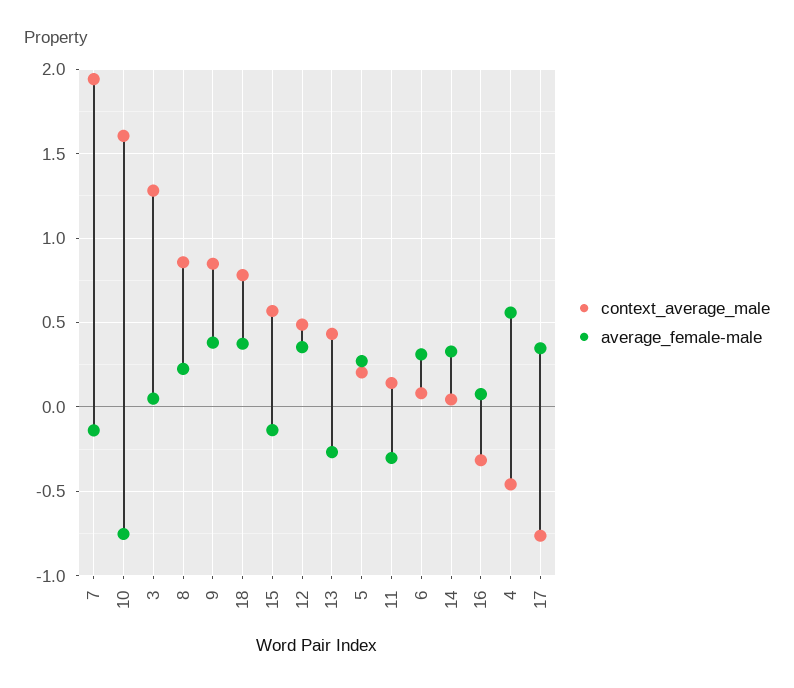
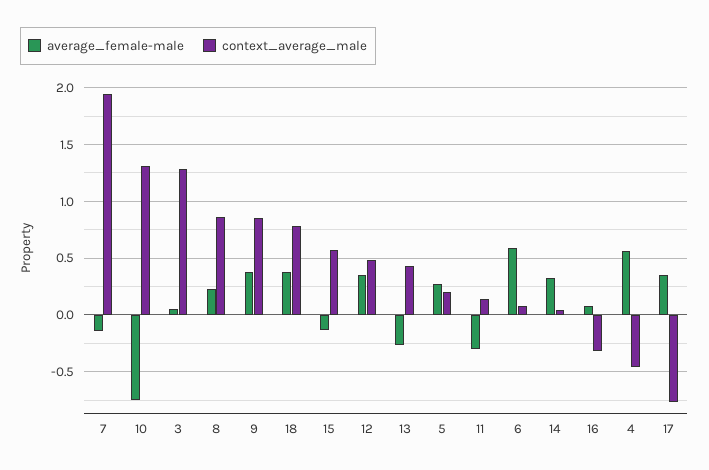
  {
    "context_average_male": {
      "7": 1.95,
-     "10": 1.6,
+     "10": 1.3,
      "3": 1.3,
      "8": 0.85,
      "9": 0.85,
      "18": 0.8,
      "15": 0.55,
      "12": 0.5,
      "13": 0.45,
      "5": 0.2,
      "11": 0.15,
      "6": 0.1,
      "14": 0.05,
      "16": -0.3,
      "4": -0.45,
      "17": -0.75
    },
    "average_female-male": {
      "7": -0.15,
      "10": -0.75,
      "3": 0.05,
      "8": 0.25,
      "9": 0.4,
      "18": 0.35,
      "15": -0.15,
      "12": 0.35,
      "13": -0.25,
      "5": 0.25,
      "11": -0.3,
-     "6": 0.3,
+     "6": 0.6,
      "14": 0.35,
      "16": 0.1,
      "4": 0.55,
      "17": 0.35
    }
  }

